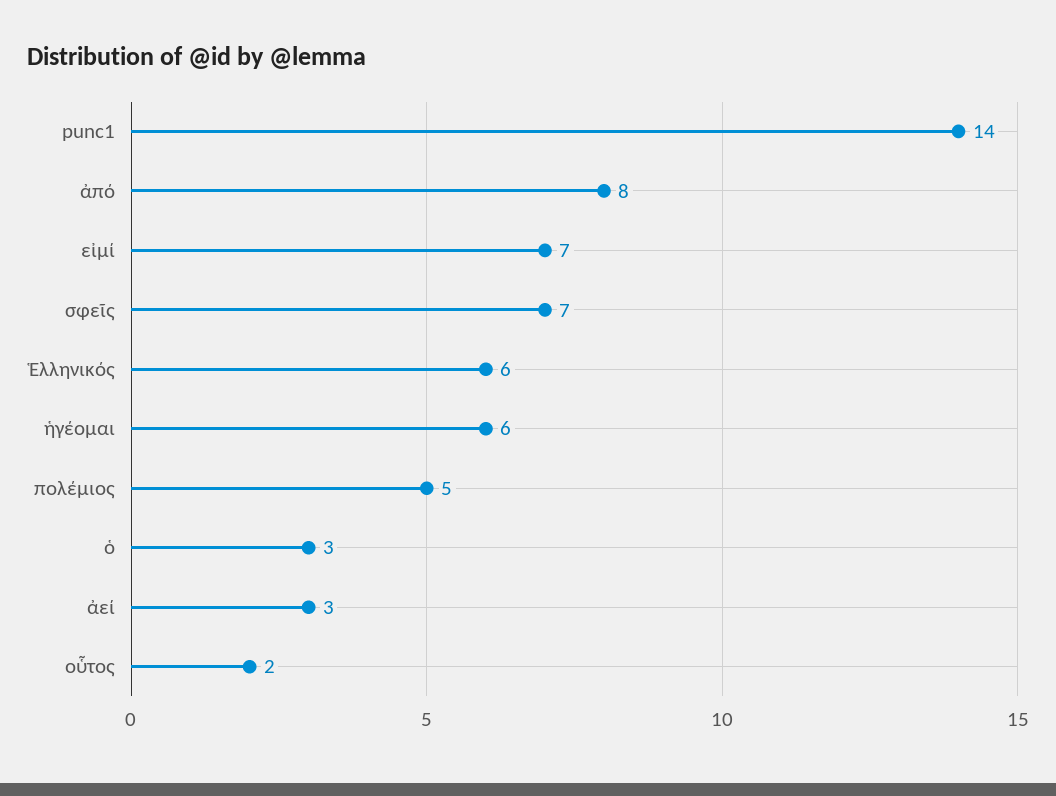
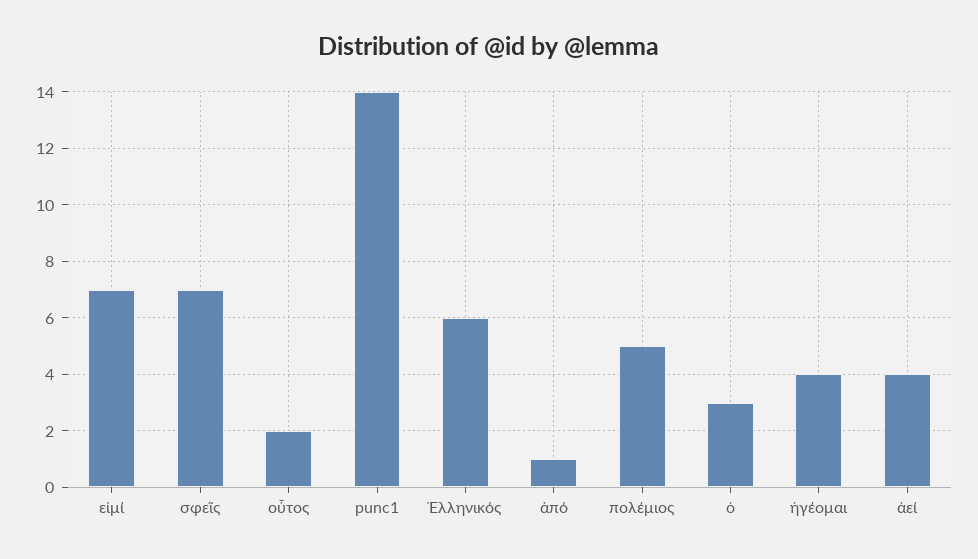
  {
    "punc1": 14,
-   "ἀπό": 8,
+   "ἀπό": 1,
    "εἰμί": 7,
    "σφεῖς": 7,
    "Ἑλληνικός": 6,
-   "ἡγέομαι": 6,
+   "ἡγέομαι": 4,
    "πολέμιος": 5,
    "ὁ": 3,
-   "ἀεί": 3,
+   "ἀεί": 4,
    "οὗτος": 2
  }

